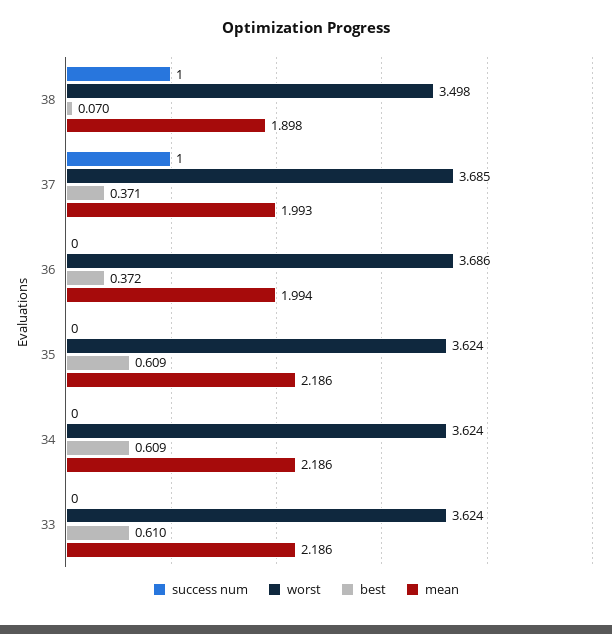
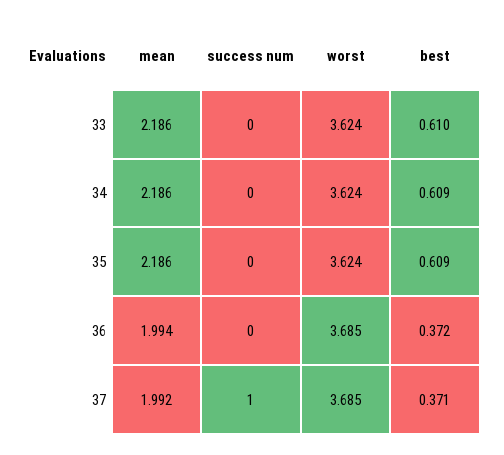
  {
    "success num": {
-     "38": 1,
      "37": 1,
      "36": 0,
      "35": 0,
      "34": 0,
      "33": 0
    },
    "worst": {
-     "38": 3.498,
      "37": 3.685,
-     "36": 3.686,
+     "36": 3.685,
      "35": 3.624,
      "34": 3.624,
      "33": 3.624
    },
    "best": {
-     "38": 0.07,
      "37": 0.371,
      "36": 0.372,
      "35": 0.609,
      "34": 0.609,
      "33": 0.61
    },
    "mean": {
-     "38": 1.898,
-     "37": 1.993,
+     "37": 1.992,
      "36": 1.994,
      "35": 2.186,
      "34": 2.186,
      "33": 2.186
    }
  }

